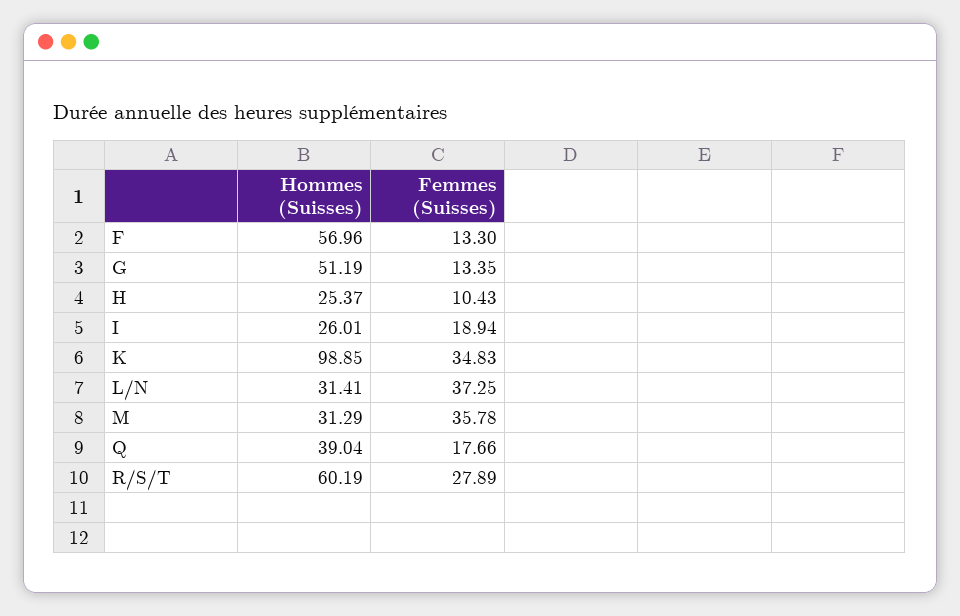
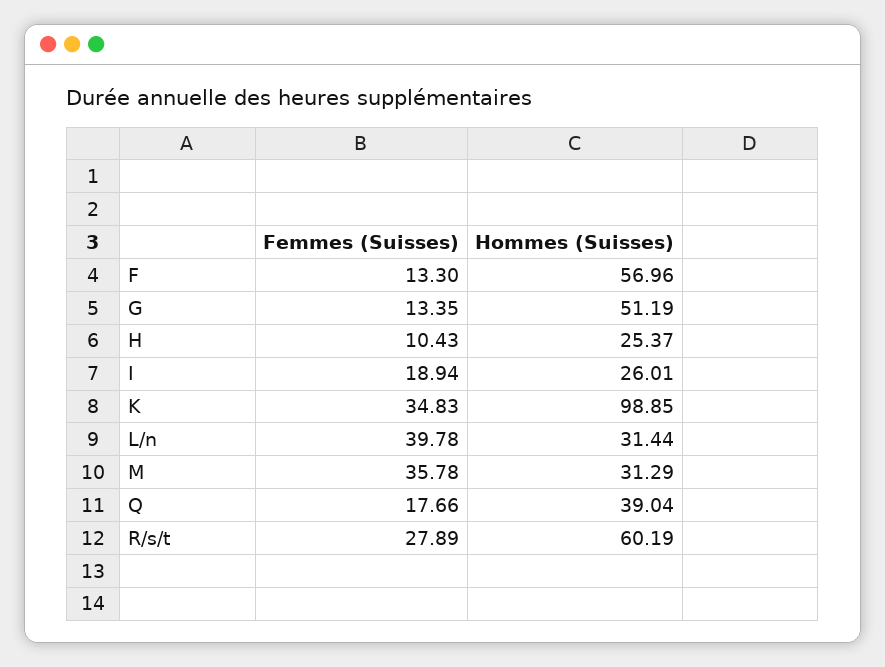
  {
    "Hommes (Suisses)": {
      "F": 56.96,
      "G": 51.19,
      "H": 25.37,
      "I": 26.01,
      "K": 98.85,
-     "L/N": 31.41,
+     "L/N": 31.44,
      "M": 31.29,
      "Q": 39.04,
      "R/S/T": 60.19
    },
    "Femmes (Suisses)": {
      "F": 13.3,
      "G": 13.35,
      "H": 10.43,
      "I": 18.94,
      "K": 34.83,
-     "L/N": 37.25,
+     "L/N": 39.78,
      "M": 35.78,
      "Q": 17.66,
      "R/S/T": 27.89
    }
  }

